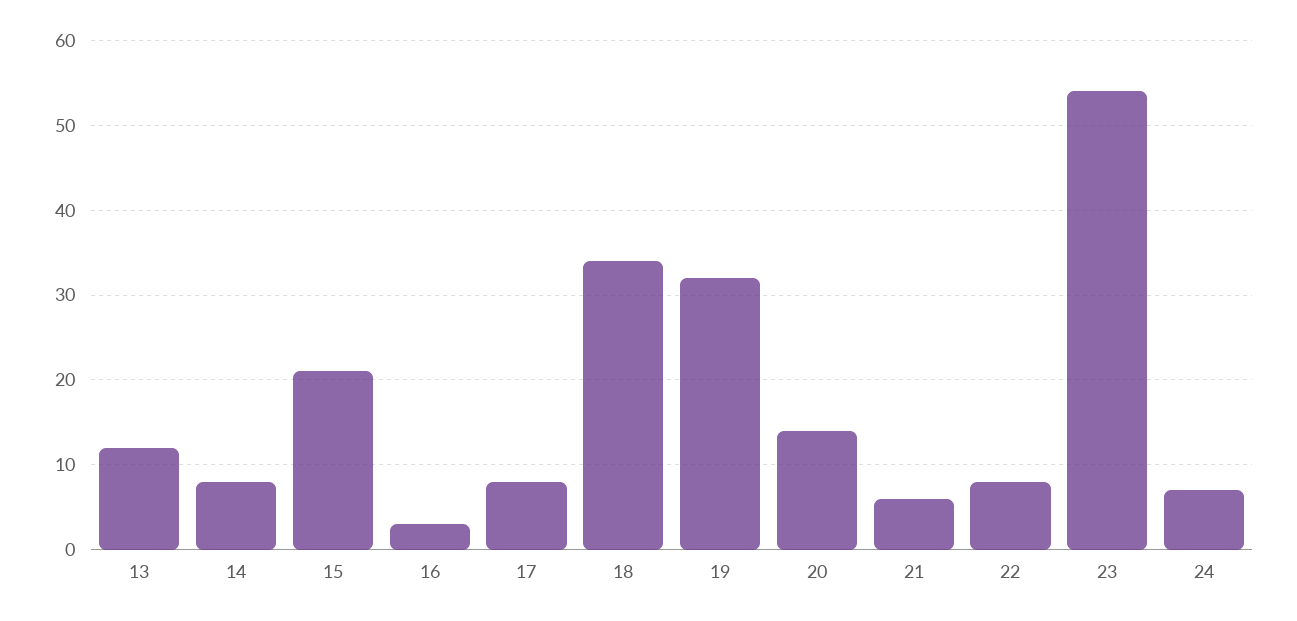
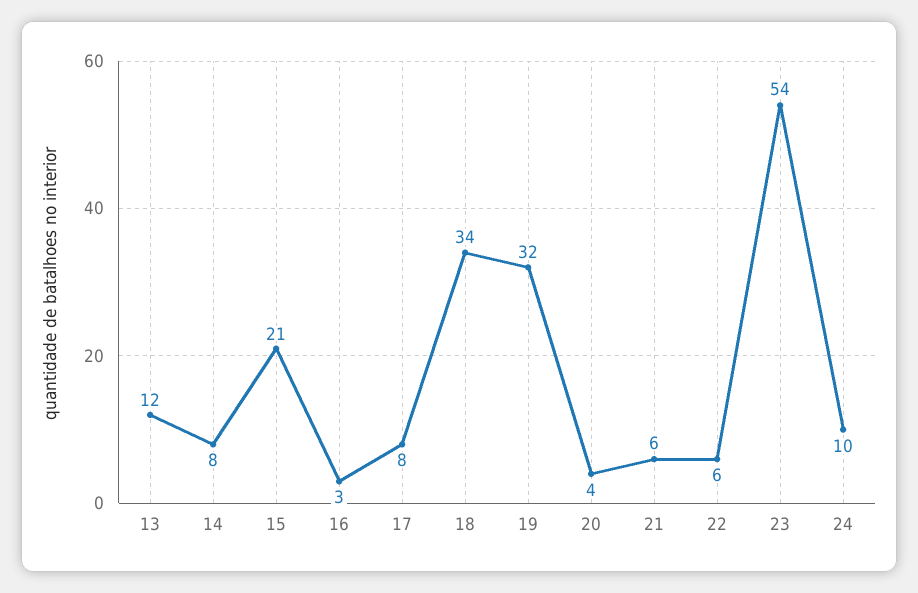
  {
    "13": 12,
    "14": 8,
    "15": 21,
    "16": 3,
    "17": 8,
    "18": 34,
    "19": 32,
-   "20": 14,
+   "20": 4,
    "21": 6,
-   "22": 8,
+   "22": 6,
    "23": 54,
-   "24": 7
+   "24": 10
  }

